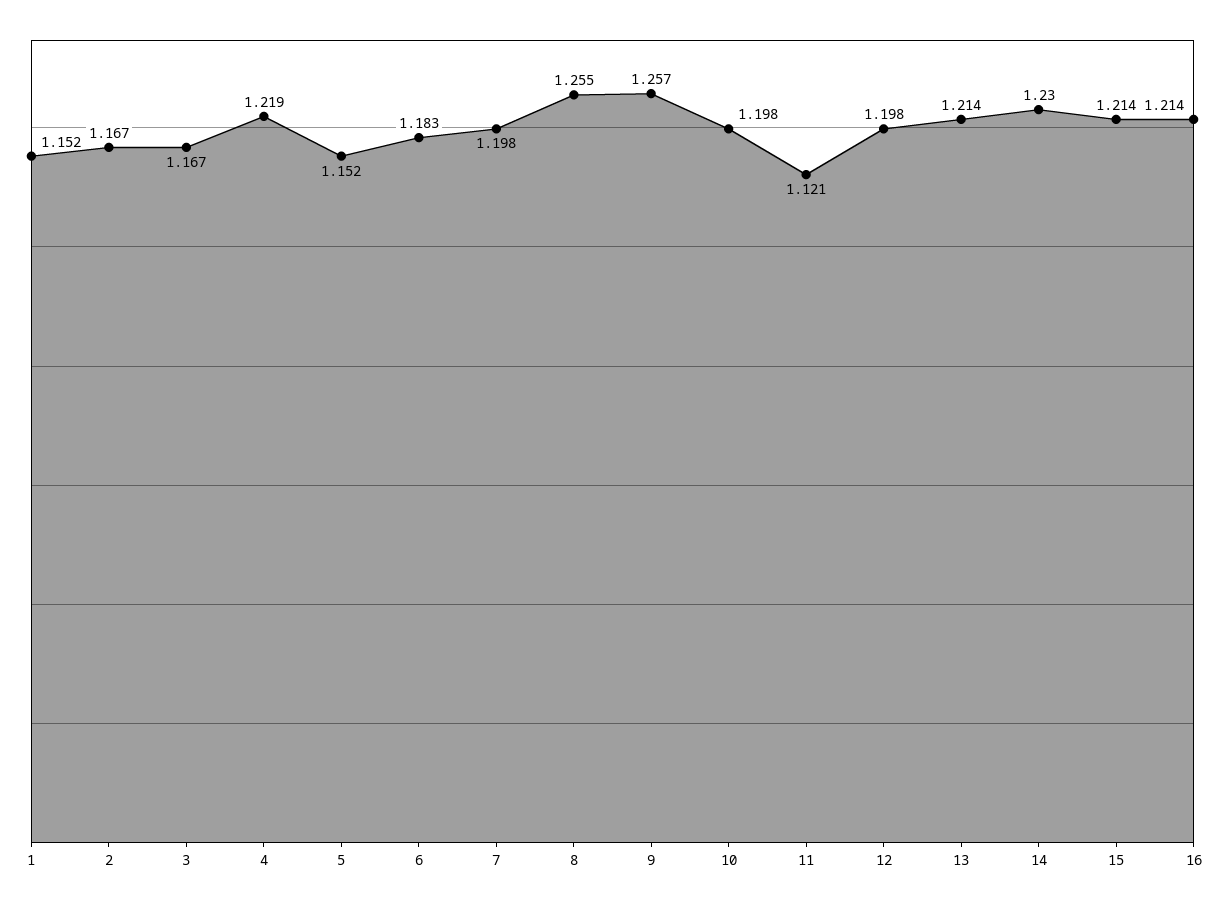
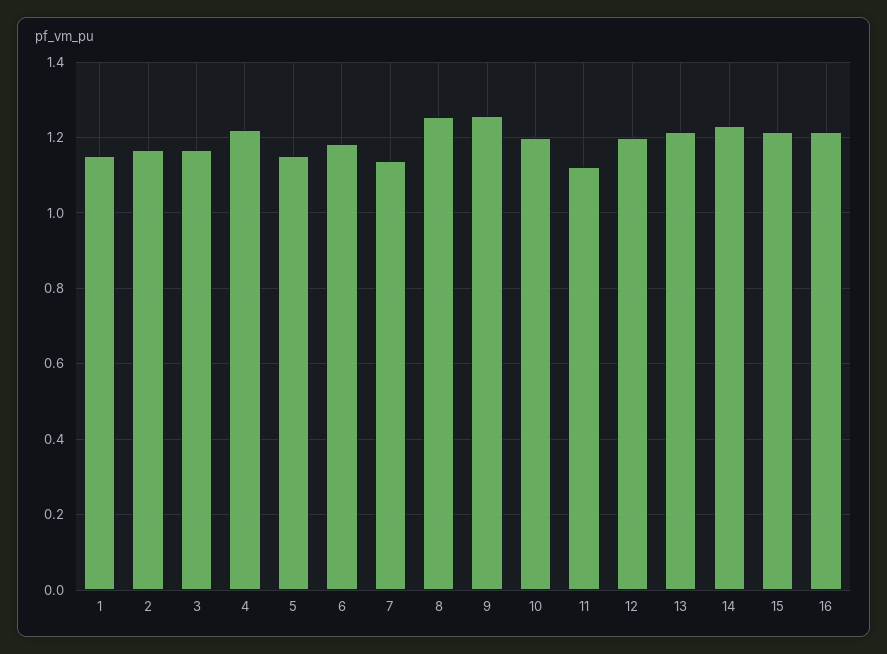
  {
    "1": 1.152,
    "2": 1.167,
    "3": 1.167,
    "4": 1.219,
    "5": 1.152,
    "6": 1.183,
-   "7": 1.198,
+   "7": 1.14,
    "8": 1.255,
    "9": 1.257,
    "10": 1.198,
    "11": 1.121,
    "12": 1.198,
    "13": 1.214,
    "14": 1.23,
    "15": 1.214,
    "16": 1.214
  }

